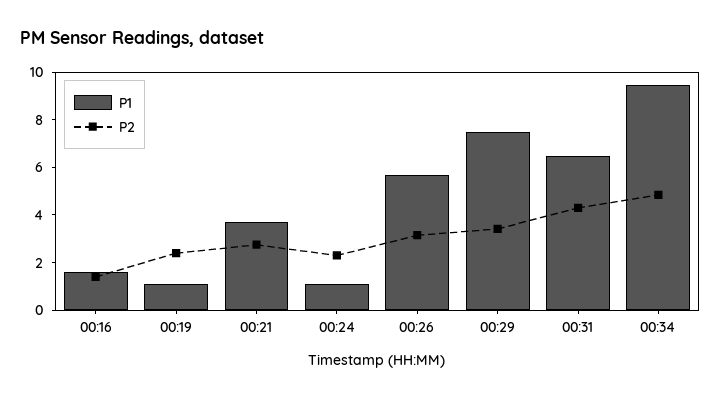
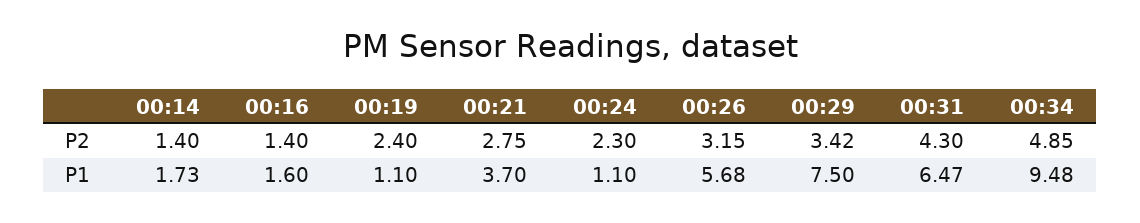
  {
    "P1": {
      "00:16": 1.6,
      "00:19": 1.1,
      "00:21": 3.7,
      "00:24": 1.1,
      "00:26": 5.68,
      "00:29": 7.5,
      "00:31": 6.47,
-     "00:34": 9.48
+     "00:34": 9.48,
+     "00:14": 1.73
    },
    "P2": {
      "00:16": 1.4,
      "00:19": 2.4,
      "00:21": 2.75,
      "00:24": 2.3,
      "00:26": 3.15,
      "00:29": 3.42,
      "00:31": 4.3,
-     "00:34": 4.85
+     "00:34": 4.85,
+     "00:14": 1.4
    }
  }

